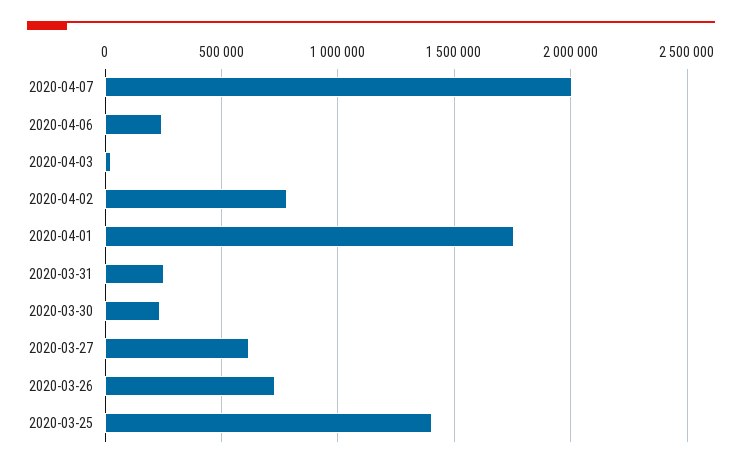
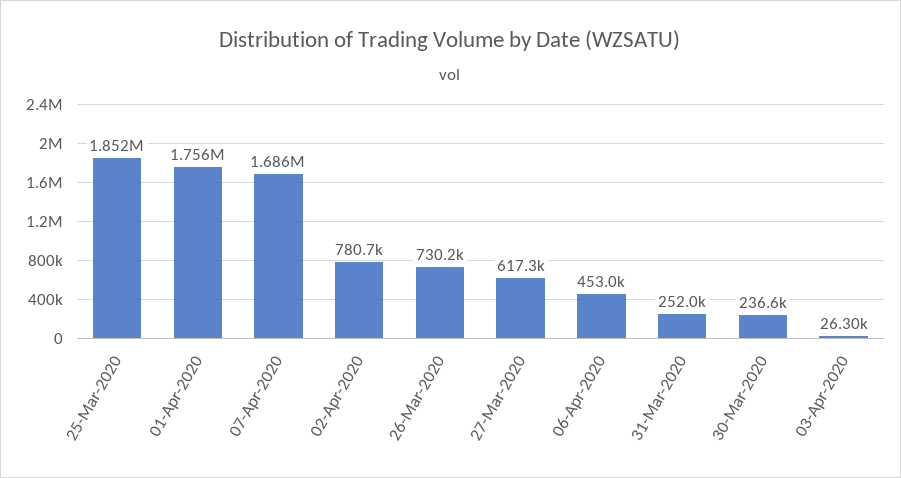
  {
-   "2020-04-07": 2000000,
+   "2020-04-07": 1686000,
-   "2020-04-06": 250000,
+   "2020-04-06": 453000,
    "2020-04-03": 26300,
    "2020-04-02": 780700,
    "2020-04-01": 1756000,
    "2020-03-31": 252000,
    "2020-03-30": 236600,
    "2020-03-27": 617300,
    "2020-03-26": 730200,
-   "2020-03-25": 1400000
+   "2020-03-25": 1852000
  }

